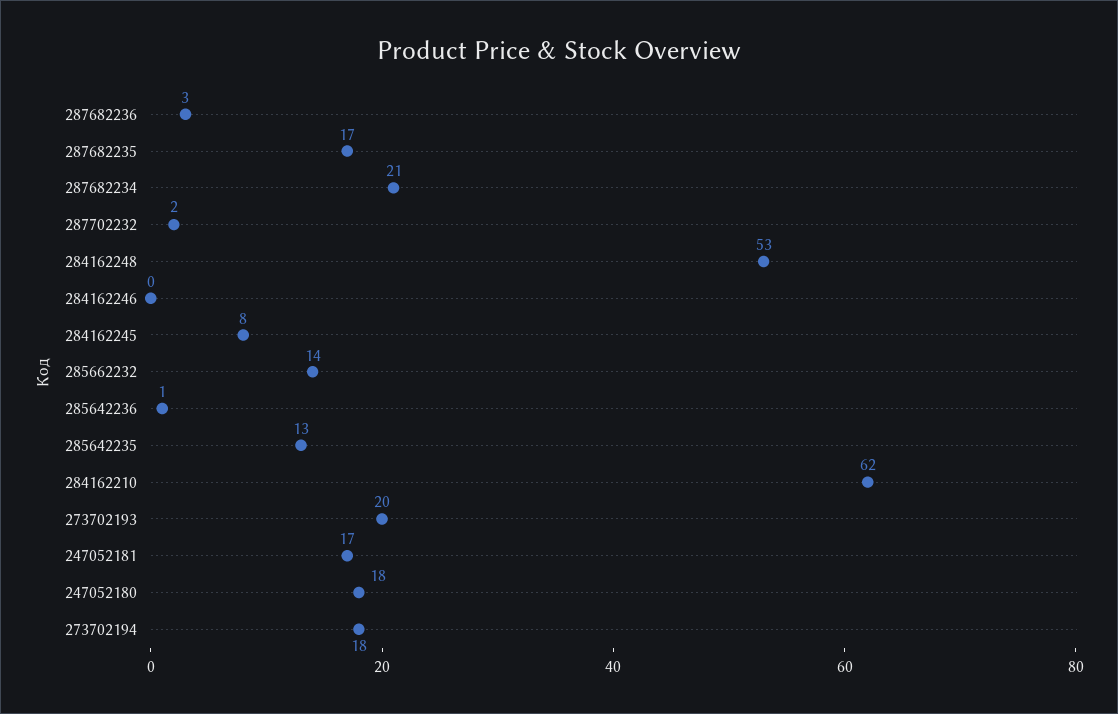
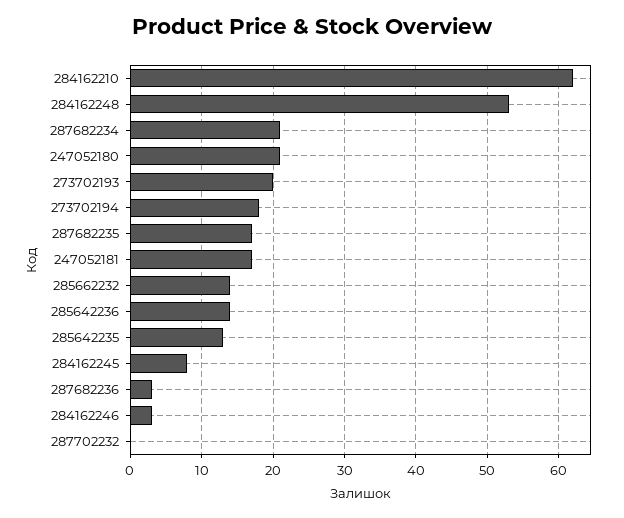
  {
    "287682236": 3,
    "287682235": 17,
    "287682234": 21,
-   "287702232": 2,
+   "287702232": 0,
    "284162248": 53,
-   "284162246": 0,
+   "284162246": 3,
    "284162245": 8,
    "285662232": 14,
-   "285642236": 1,
+   "285642236": 14,
    "285642235": 13,
    "284162210": 62,
    "273702193": 20,
    "247052181": 17,
-   "247052180": 18,
+   "247052180": 21,
    "273702194": 18
  }

